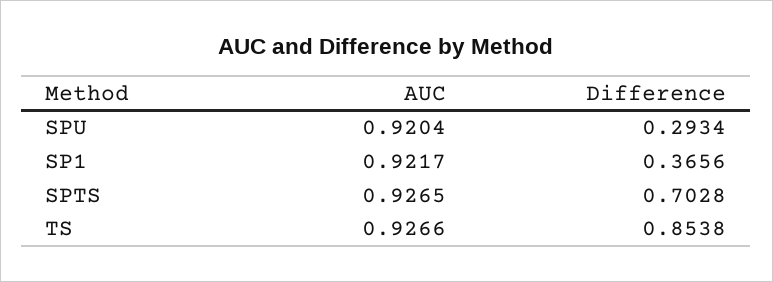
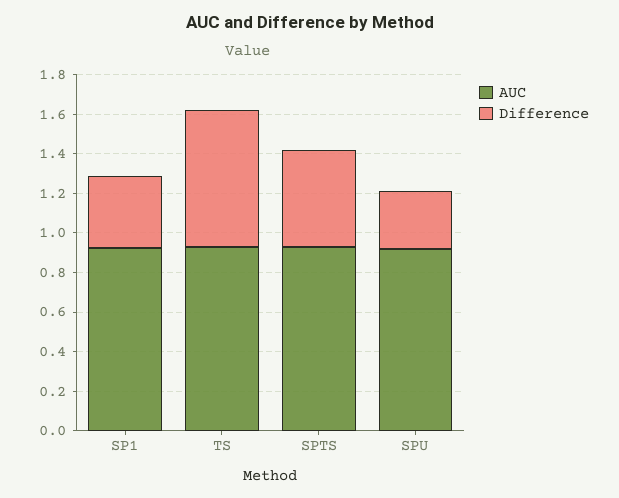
  {
    "AUC": {
      "SPU": 0.9204,
      "SP1": 0.9217,
      "SPTS": 0.9265,
      "TS": 0.9266
    },
    "Difference": {
      "SPU": 0.2934,
      "SP1": 0.3656,
-     "SPTS": 0.7028,
+     "SPTS": 0.5,
-     "TS": 0.8538
+     "TS": 0.7
    }
  }

